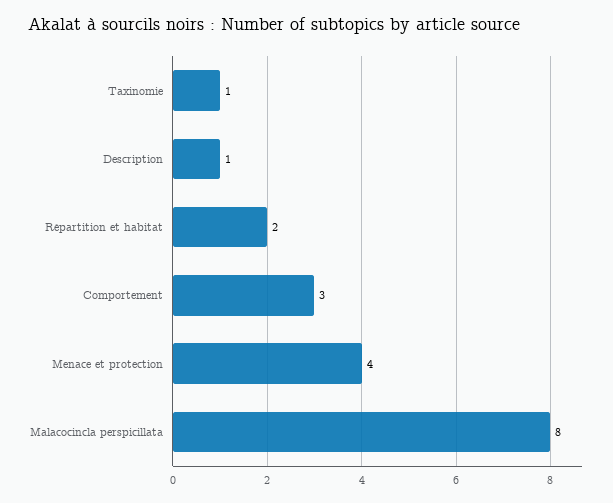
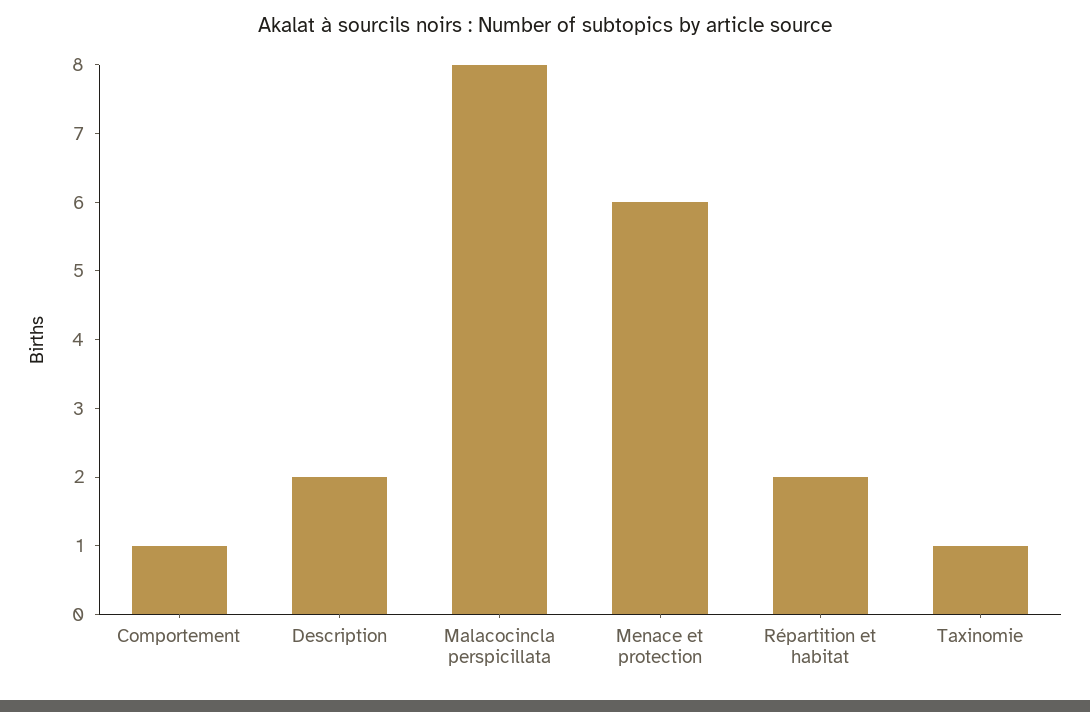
  {
    "Taxinomie": 1,
-   "Description": 1,
+   "Description": 2,
    "Répartition et habitat": 2,
-   "Comportement": 3,
+   "Comportement": 1,
-   "Menace et protection": 4,
+   "Menace et protection": 6,
    "Malacocincla perspicillata": 8
  }

